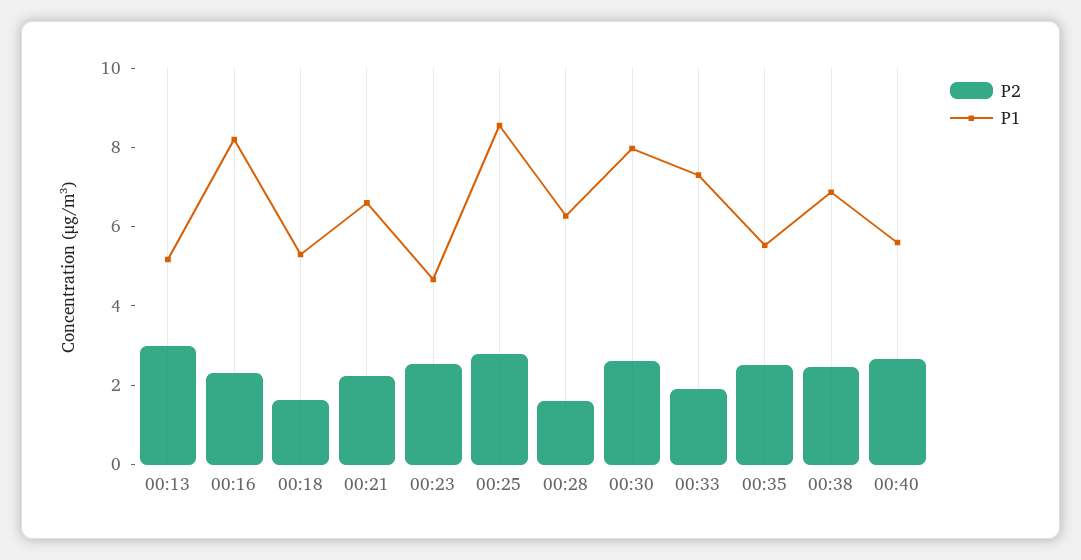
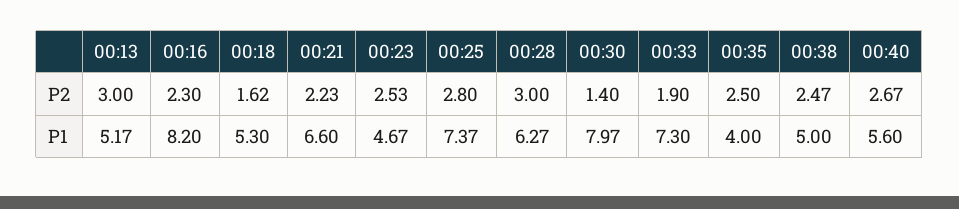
  {
    "P2": {
      "00:13": 3,
      "00:16": 2.3,
      "00:18": 1.62,
      "00:21": 2.23,
      "00:23": 2.53,
      "00:25": 2.8,
-     "00:28": 1.5,
+     "00:28": 3,
-     "00:30": 2.5,
+     "00:30": 1.4,
      "00:33": 1.9,
      "00:35": 2.5,
      "00:38": 2.47,
      "00:40": 2.67
    },
    "P1": {
      "00:13": 5.17,
      "00:16": 8.2,
      "00:18": 5.3,
      "00:21": 6.6,
      "00:23": 4.67,
-     "00:25": 8.5,
+     "00:25": 7.37,
      "00:28": 6.27,
      "00:30": 7.97,
      "00:33": 7.3,
-     "00:35": 5.5,
+     "00:35": 4,
-     "00:38": 7,
+     "00:38": 5,
      "00:40": 5.6
    }
  }

